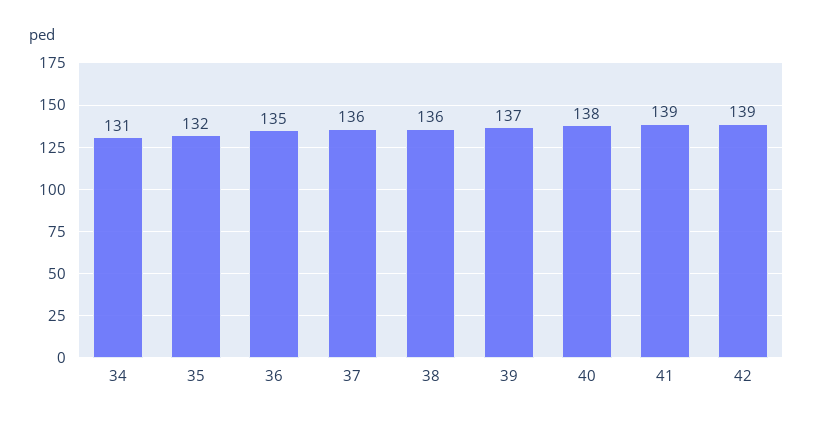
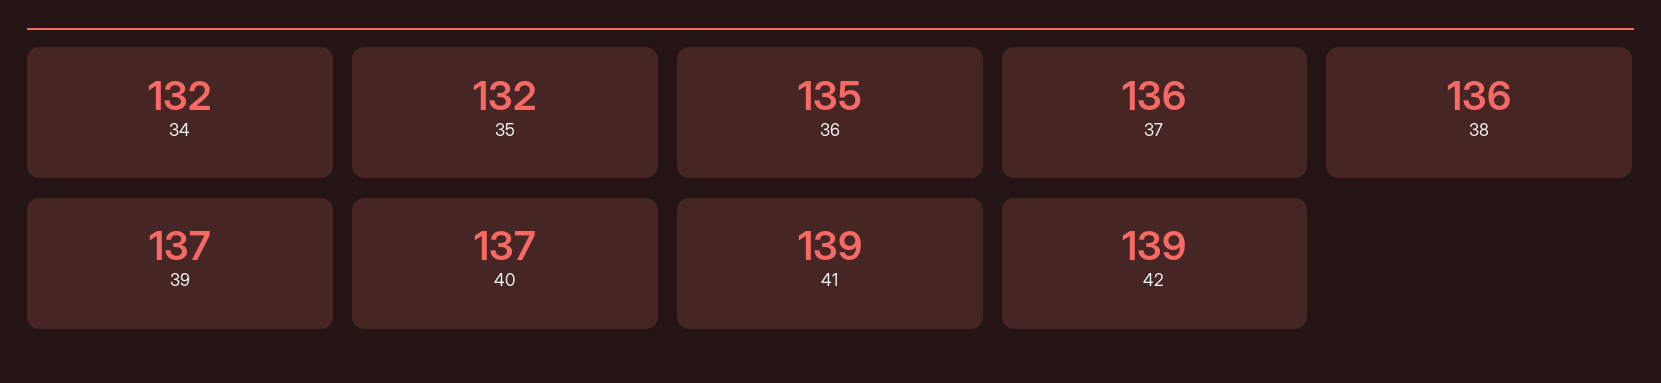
  {
-   "34": 131,
+   "34": 132,
    "35": 132,
    "36": 135,
    "37": 136,
    "38": 136,
    "39": 137,
-   "40": 138,
+   "40": 137,
    "41": 139,
    "42": 139
  }

